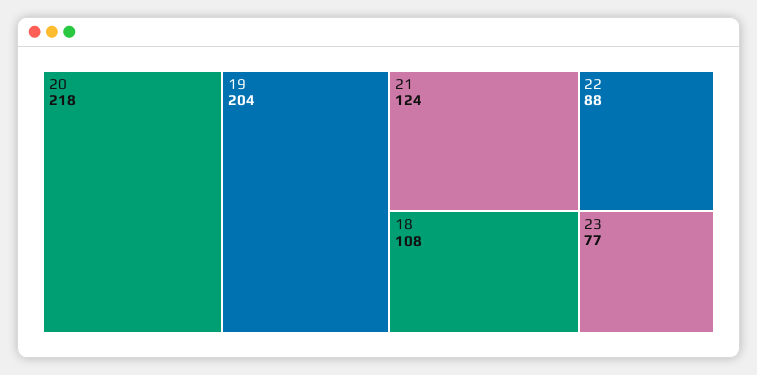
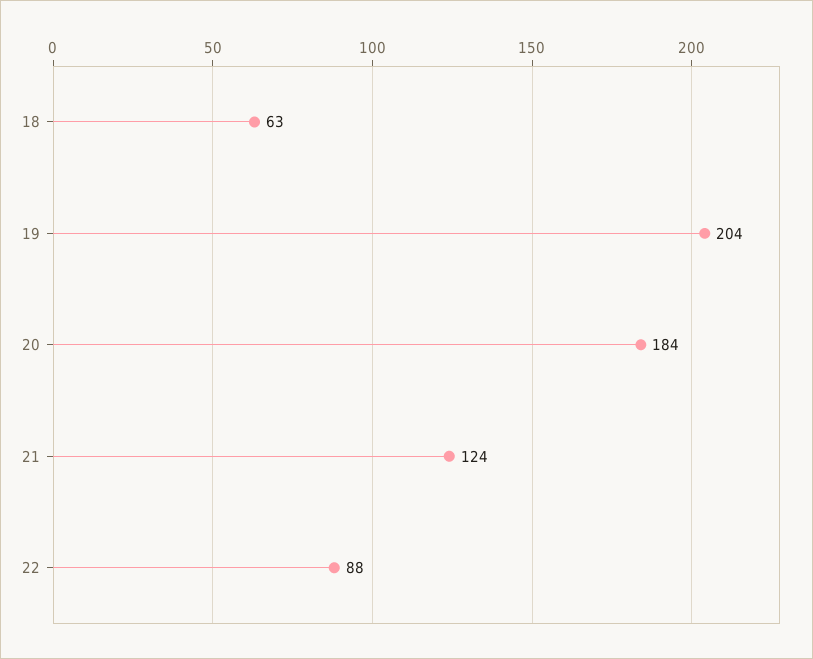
  {
-   "20": 218,
+   "20": 184,
    "19": 204,
    "21": 124,
-   "18": 108,
+   "18": 63,
-   "22": 88,
+   "22": 88
-   "23": 77
  }

